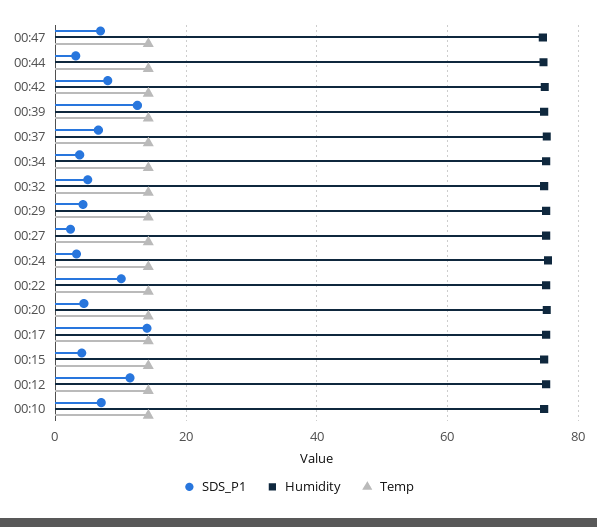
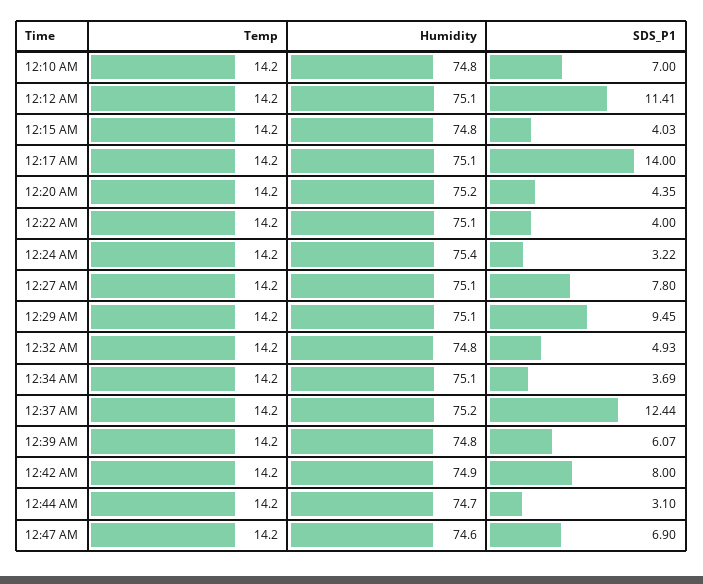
  {
    "SDS_P1": {
      "00:47": 6.9,
      "00:44": 3.1,
      "00:42": 8,
-     "00:39": 12,
+     "00:39": 6.07,
-     "00:37": 6,
+     "00:37": 12.44,
      "00:34": 3.69,
      "00:32": 4.93,
-     "00:29": 4,
+     "00:29": 9.45,
-     "00:27": 2,
+     "00:27": 7.8,
      "00:24": 3.22,
-     "00:22": 10,
+     "00:22": 4,
      "00:20": 4.35,
      "00:17": 14,
      "00:15": 4.03,
      "00:12": 11.41,
      "00:10": 7
    },
    "Humidity": {
      "00:47": 74.6,
      "00:44": 74.7,
      "00:42": 74.9,
      "00:39": 74.8,
      "00:37": 75.2,
      "00:34": 75.1,
      "00:32": 74.8,
      "00:29": 75.1,
      "00:27": 75.1,
      "00:24": 75.4,
      "00:22": 75.1,
      "00:20": 75.2,
      "00:17": 75.1,
      "00:15": 74.8,
      "00:12": 75.1,
      "00:10": 74.8
    },
    "Temp": {
      "00:47": 14.2,
      "00:44": 14.2,
      "00:42": 14.2,
      "00:39": 14.2,
      "00:37": 14.2,
      "00:34": 14.2,
      "00:32": 14.2,
      "00:29": 14.2,
      "00:27": 14.2,
      "00:24": 14.2,
      "00:22": 14.2,
      "00:20": 14.2,
      "00:17": 14.2,
      "00:15": 14.2,
      "00:12": 14.2,
      "00:10": 14.2
    }
  }

